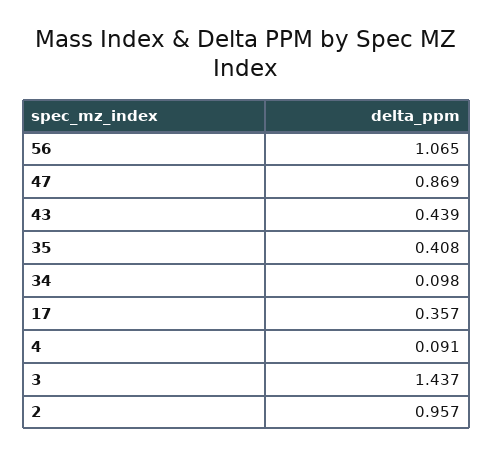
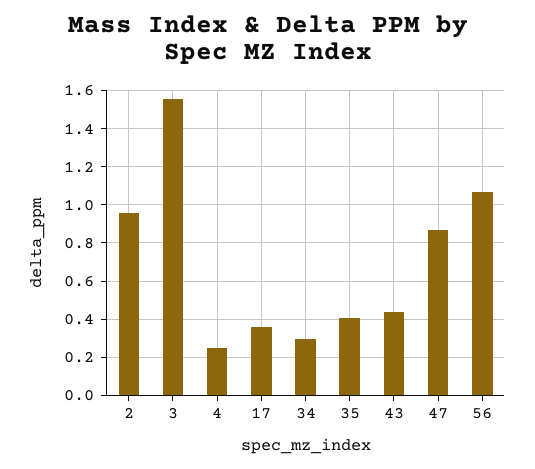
  {
    "56": 1.065,
    "47": 0.869,
    "43": 0.439,
    "35": 0.408,
-   "34": 0.098,
+   "34": 0.3,
    "17": 0.357,
-   "4": 0.091,
+   "4": 0.25,
-   "3": 1.437,
+   "3": 1.55,
    "2": 0.957
  }

